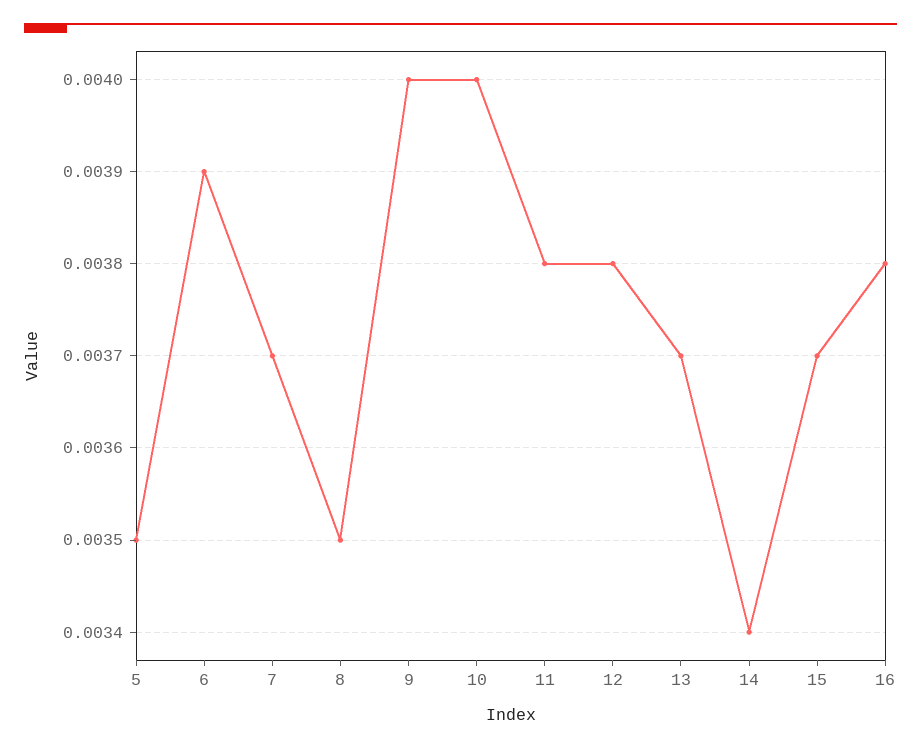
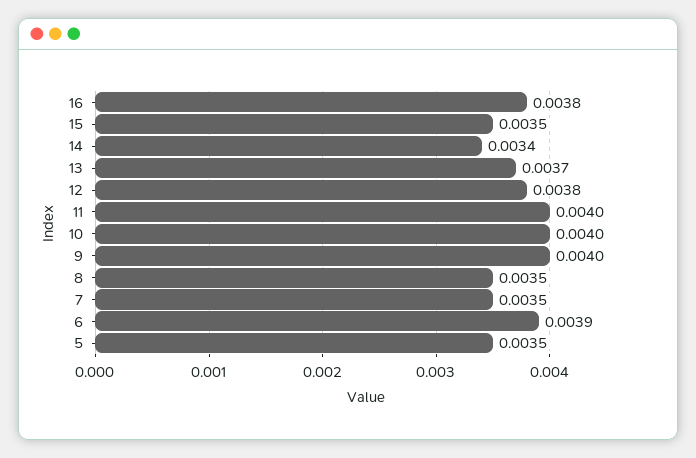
  {
    "5": 0.0035,
    "6": 0.0039,
-   "7": 0.0037,
+   "7": 0.0035,
    "8": 0.0035,
    "9": 0.004,
    "10": 0.004,
-   "11": 0.0038,
+   "11": 0.004,
    "12": 0.0038,
    "13": 0.0037,
    "14": 0.0034,
-   "15": 0.0037,
+   "15": 0.0035,
    "16": 0.0038
  }

